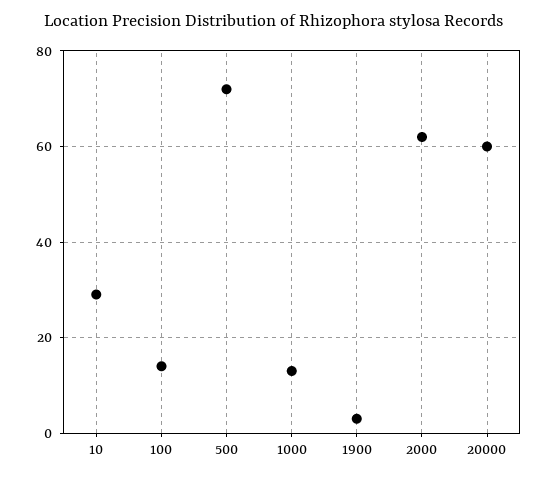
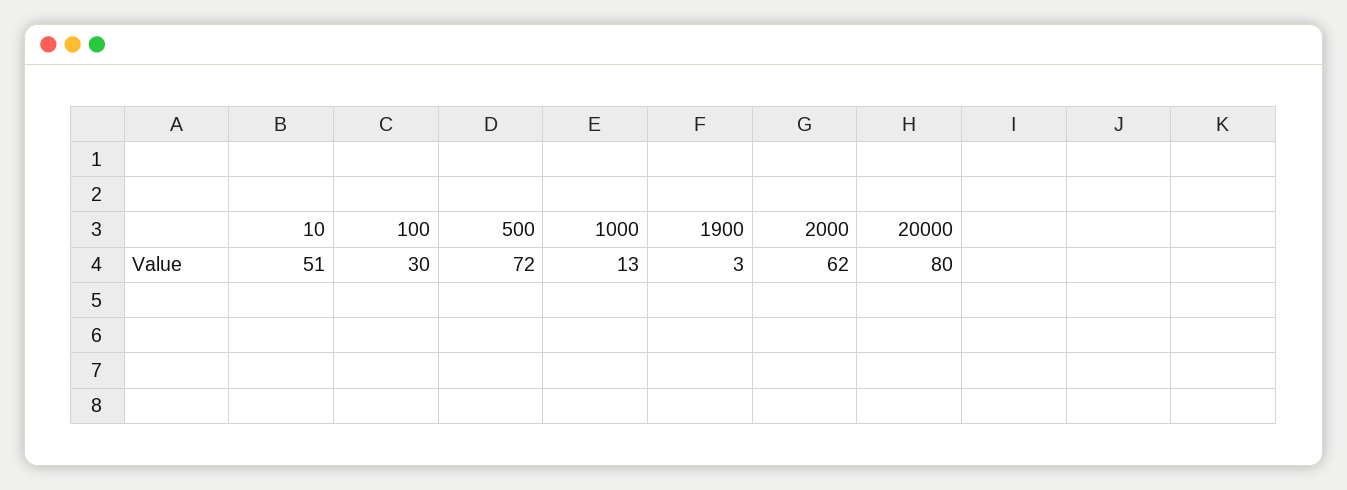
  {
-   "10": 30,
+   "10": 51,
-   "100": 15,
+   "100": 30,
    "500": 72,
    "1000": 13,
    "1900": 3,
    "2000": 62,
-   "20000": 60
+   "20000": 80
  }

